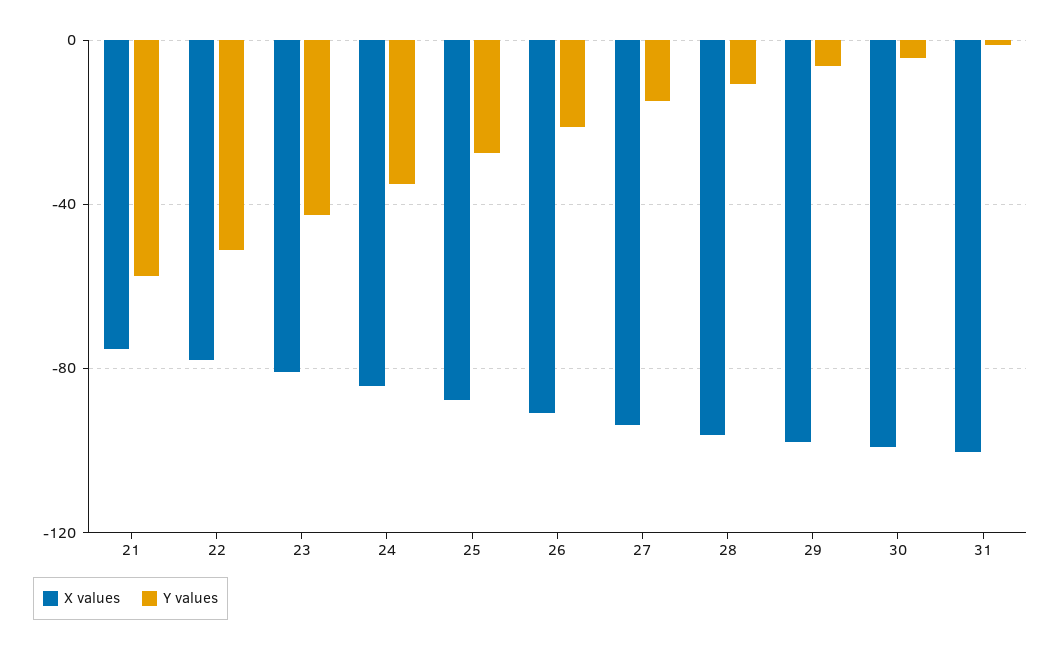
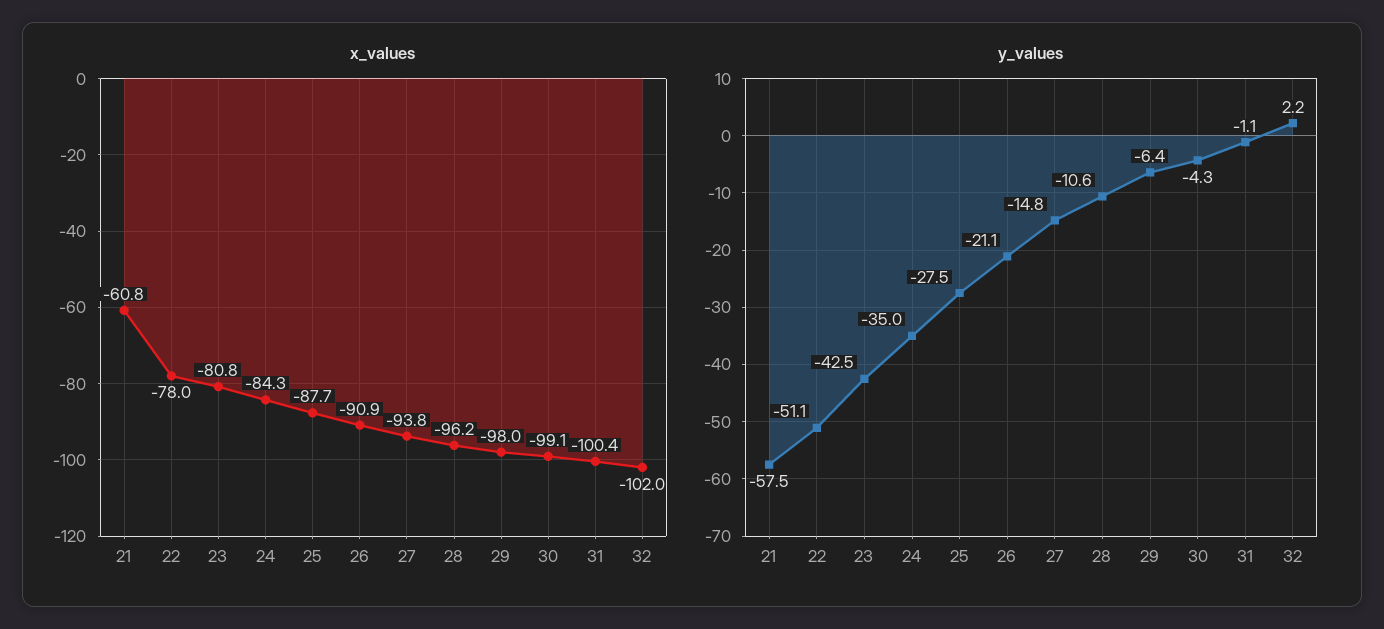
  {
    "X values": {
-     "21": -75,
+     "21": -60.8,
      "22": -78,
      "23": -80.8,
      "24": -84.3,
      "25": -87.7,
      "26": -90.9,
      "27": -93.8,
      "28": -96.2,
      "29": -98,
      "30": -99.1,
-     "31": -100.4
+     "31": -100.4,
+     "32": -102
    },
    "Y values": {
      "21": -57.5,
      "22": -51.1,
      "23": -42.5,
      "24": -35,
      "25": -27.5,
      "26": -21.1,
      "27": -14.8,
      "28": -10.6,
      "29": -6.4,
      "30": -4.3,
-     "31": -1.1
+     "31": -1.1,
+     "32": 2.2
    }
  }

